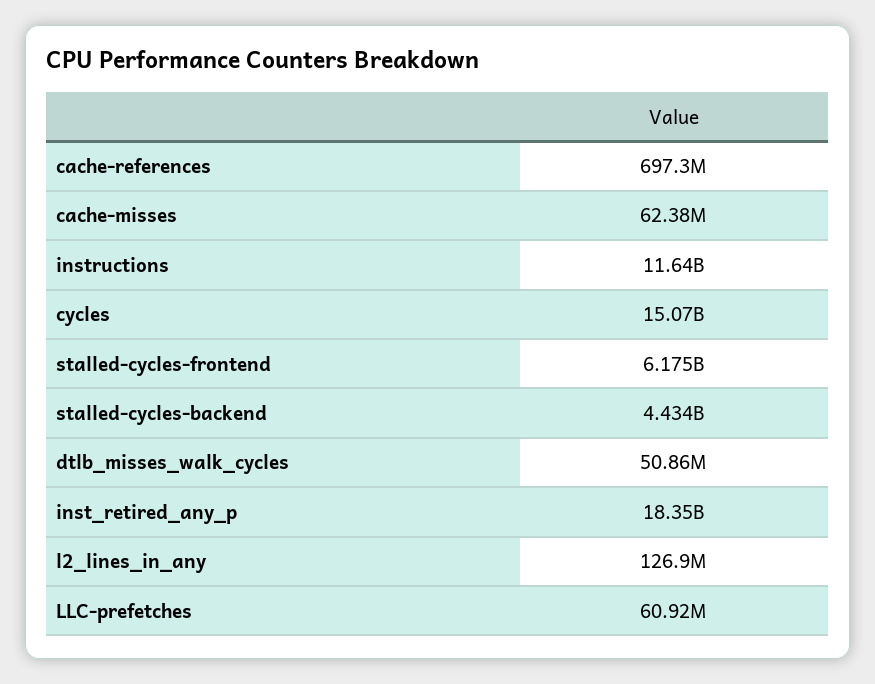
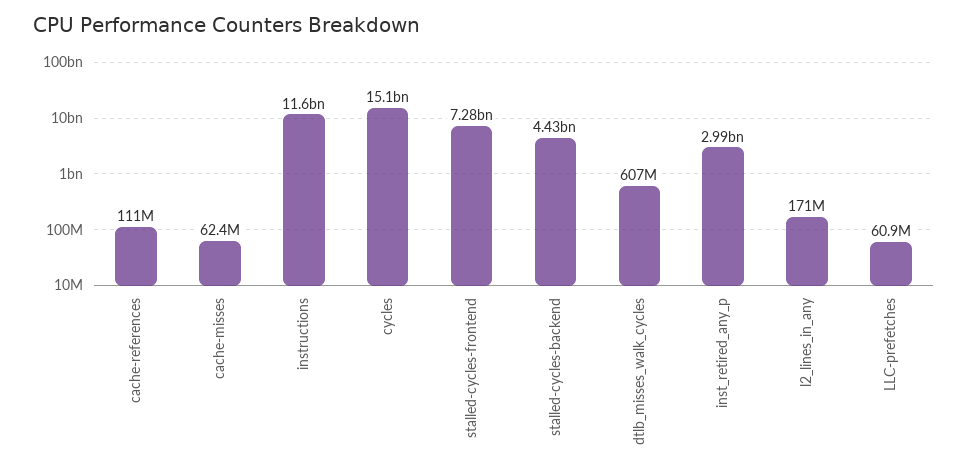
  {
-   "cache-references": 697300000,
+   "cache-references": 111000000,
    "cache-misses": 62380000,
    "instructions": 11640000000,
    "cycles": 15070000000,
-   "stalled-cycles-frontend": 6175000000,
+   "stalled-cycles-frontend": 7280000000,
    "stalled-cycles-backend": 4434000000,
-   "dtlb_misses_walk_cycles": 50860000,
+   "dtlb_misses_walk_cycles": 607000000,
-   "inst_retired_any_p": 18350000000,
+   "inst_retired_any_p": 2990000000,
-   "l2_lines_in_any": 126900000,
+   "l2_lines_in_any": 171000000,
    "LLC-prefetches": 60920000
  }

